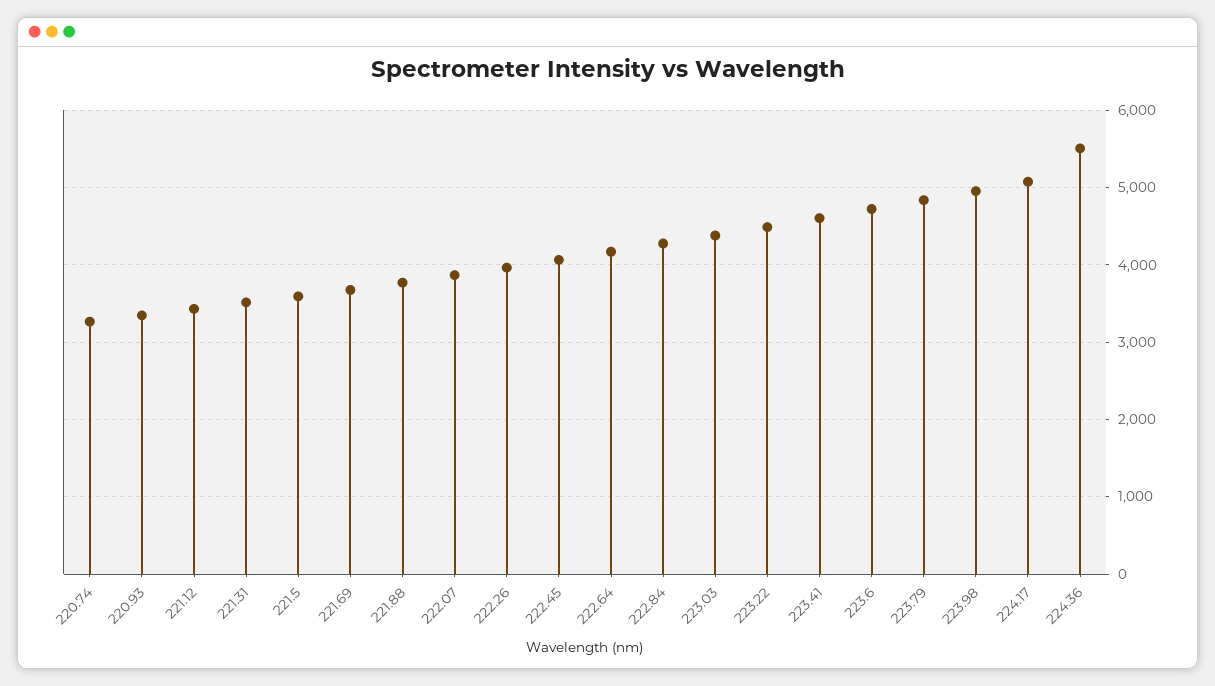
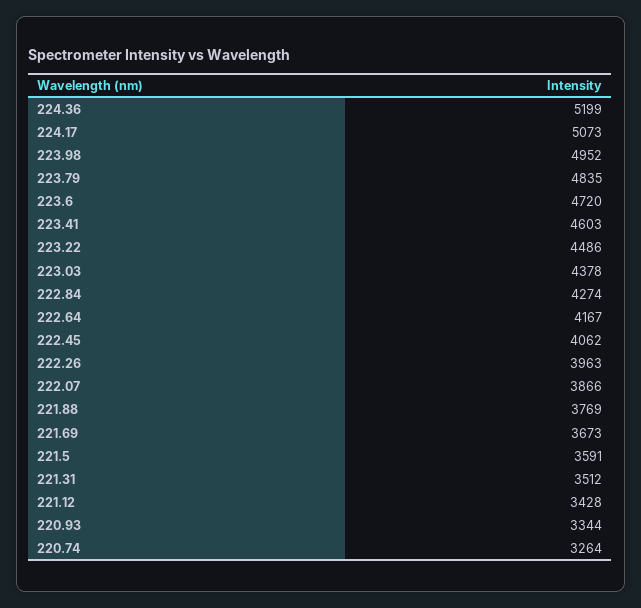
  {
    "220.74": 3264,
    "220.93": 3344,
    "221.12": 3428,
    "221.31": 3512,
    "221.5": 3591,
    "221.69": 3673,
    "221.88": 3769,
    "222.07": 3866,
    "222.26": 3963,
    "222.45": 4062,
    "222.64": 4167,
    "222.84": 4274,
    "223.03": 4378,
    "223.22": 4486,
    "223.41": 4603,
    "223.6": 4720,
    "223.79": 4835,
    "223.98": 4952,
    "224.17": 5073,
-   "224.36": 5500
+   "224.36": 5199
  }

